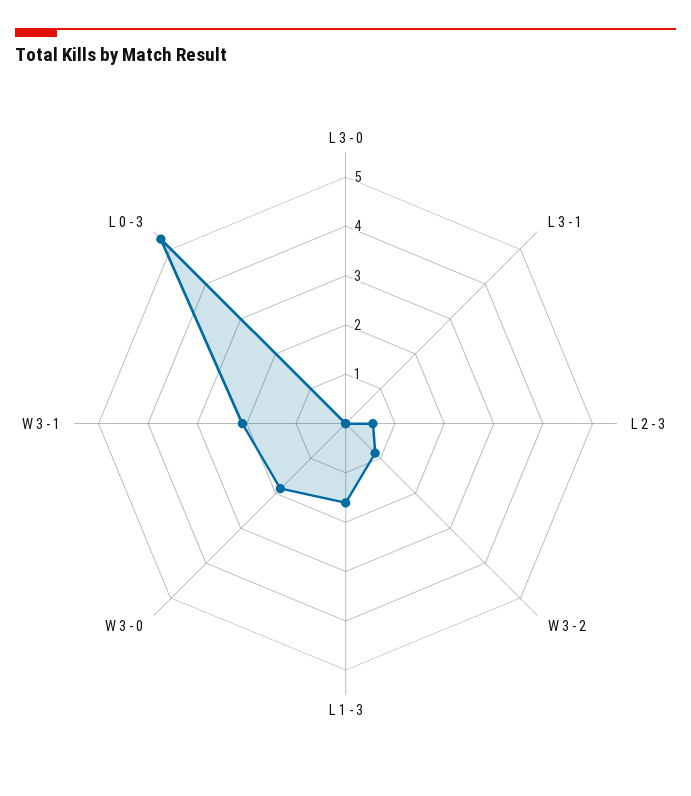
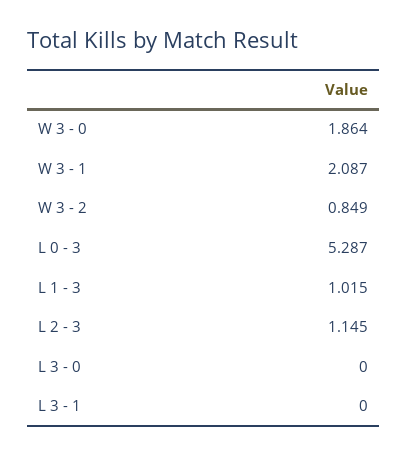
  {
    "L 3 - 0": 0,
    "L 3 - 1": 0,
-   "L 2 - 3": 0.6,
+   "L 2 - 3": 1.145,
    "W 3 - 2": 0.849,
-   "L 1 - 3": 1.6,
+   "L 1 - 3": 1.015,
    "W 3 - 0": 1.864,
    "W 3 - 1": 2.087,
    "L 0 - 3": 5.287
  }

